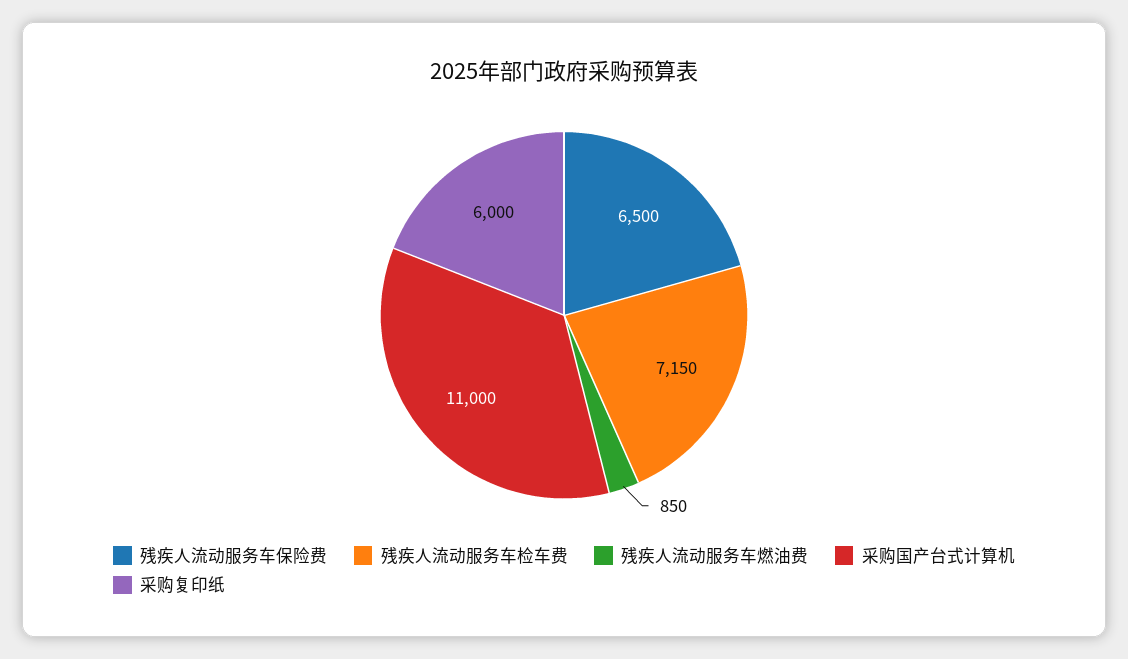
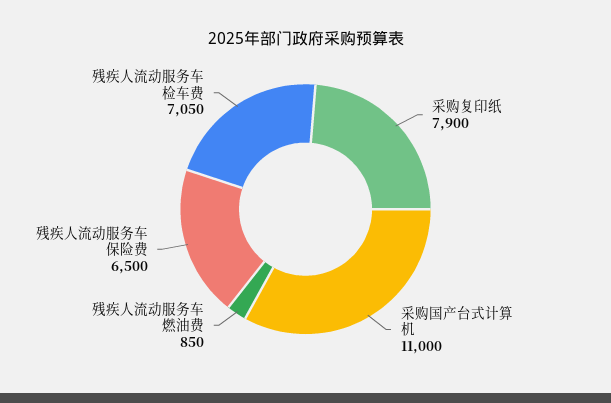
  {
    "残疾人流动服务车保险费": 6500,
-   "残疾人流动服务车检车费": 7150,
+   "残疾人流动服务车检车费": 7050,
    "残疾人流动服务车燃油费": 850,
    "采购国产台式计算机": 11000,
-   "采购复印纸": 6000
+   "采购复印纸": 7900
  }

